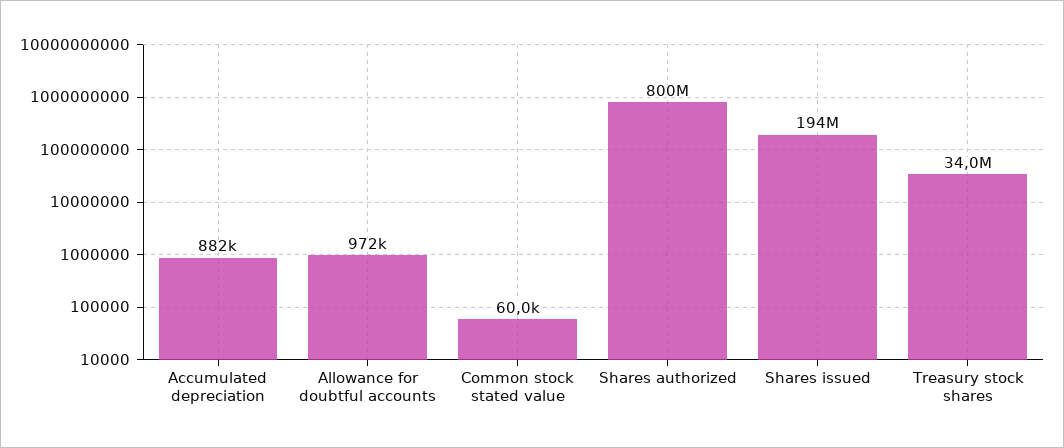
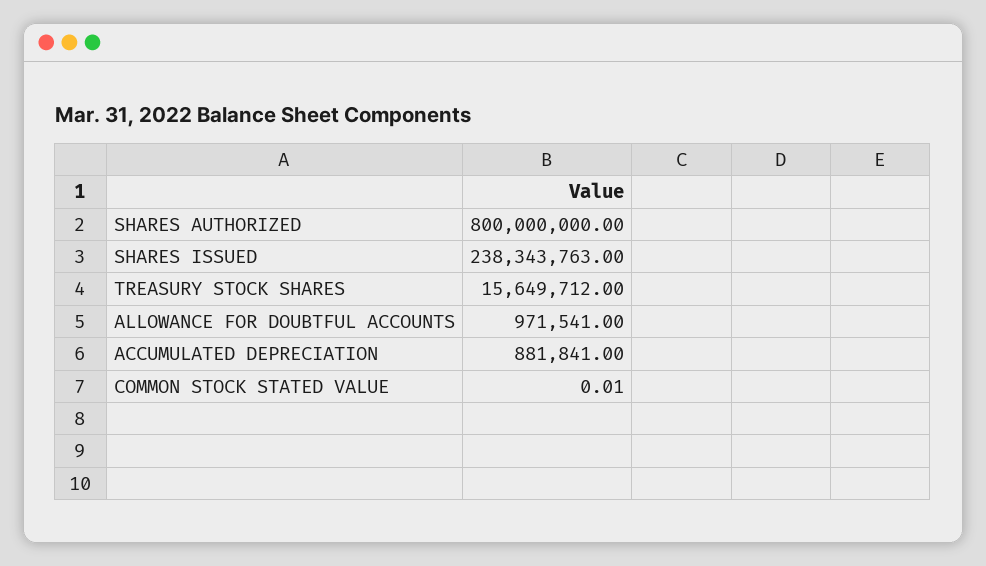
  {
    "Accumulated depreciation": 881841,
    "Allowance for doubtful accounts": 971541,
-   "Common stock stated value": 60000,
+   "Common stock stated value": 0.01,
    "Shares authorized": 800000000,
-   "Shares issued": 194000000,
+   "Shares issued": 238343763,
-   "Treasury stock shares": 34000000
+   "Treasury stock shares": 15649712
  }

